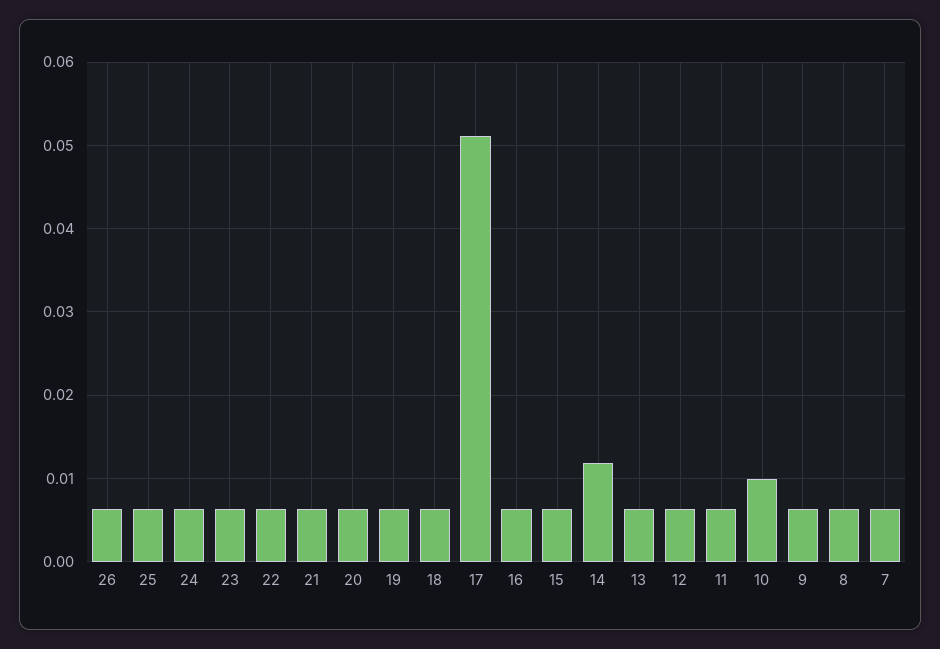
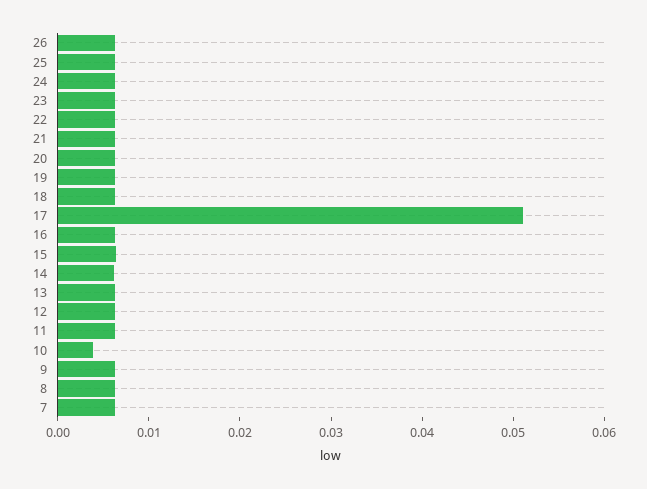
  {
    "26": 0.006,
    "25": 0.006,
    "24": 0.006,
    "23": 0.006,
    "22": 0.006,
    "21": 0.006,
    "20": 0.006,
    "19": 0.006,
    "18": 0.006,
    "17": 0.051,
    "16": 0.006,
    "15": 0.006,
-   "14": 0.012,
+   "14": 0.006,
    "13": 0.006,
    "12": 0.006,
    "11": 0.006,
-   "10": 0.01,
+   "10": 0.004,
    "9": 0.006,
    "8": 0.006,
    "7": 0.006
  }

